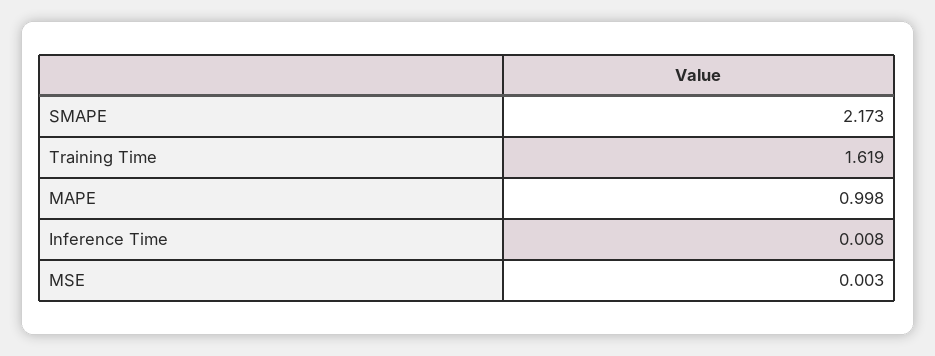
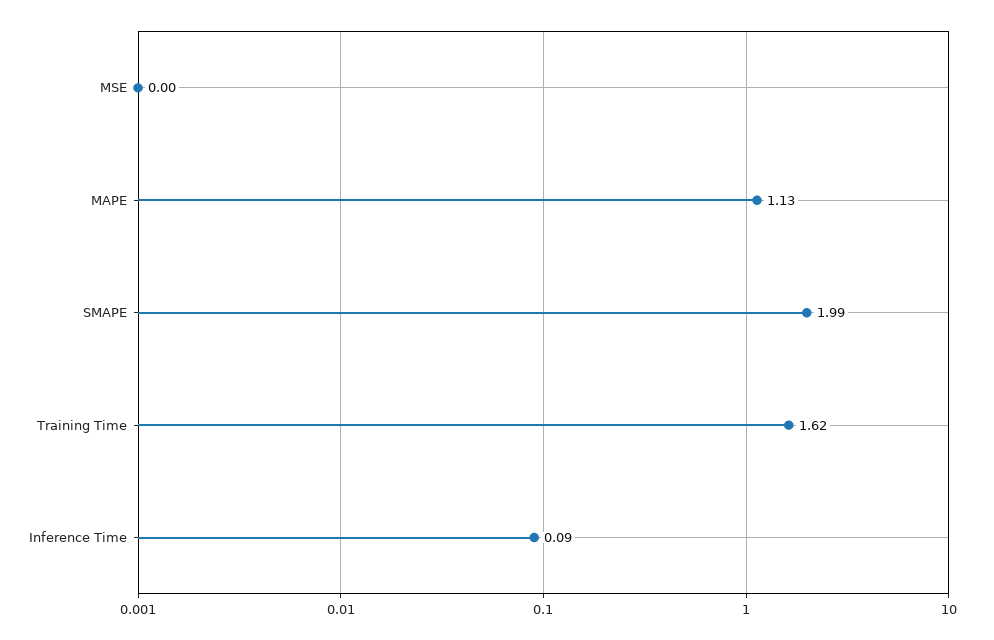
  {
-   "SMAPE": 2.173,
+   "SMAPE": 1.99,
    "Training Time": 1.619,
-   "MAPE": 0.998,
+   "MAPE": 1.13,
-   "Inference Time": 0.008,
+   "Inference Time": 0.09,
    "MSE": 0.003
  }

